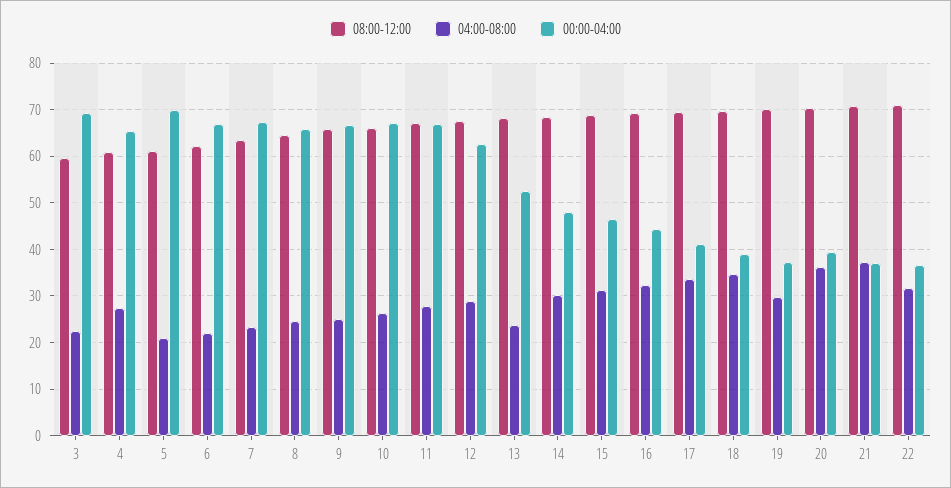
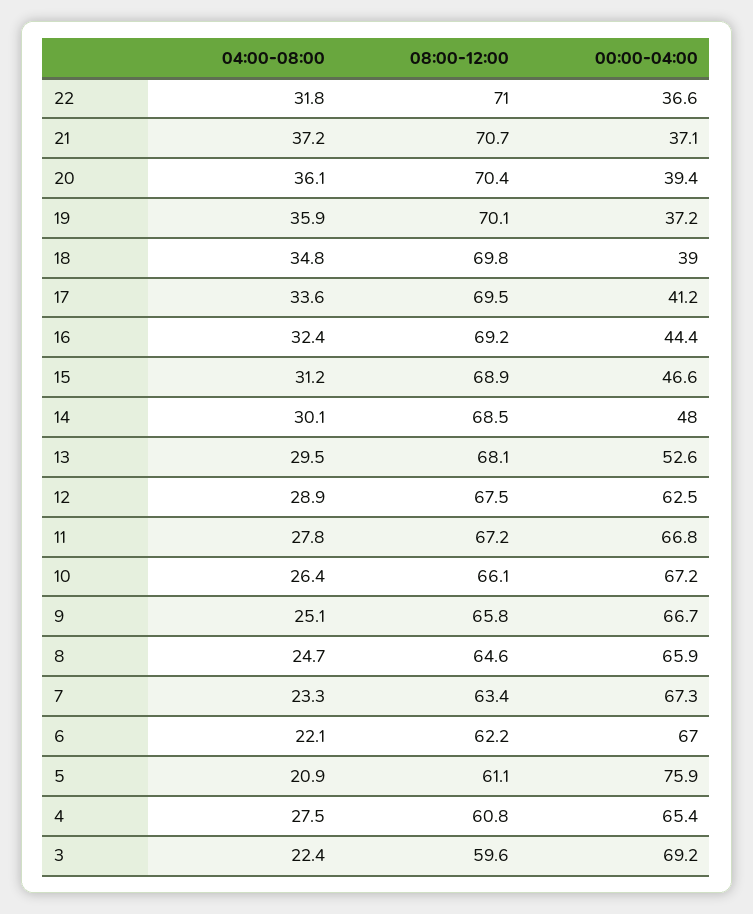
  {
    "08:00-12:00": {
      "3": 59.6,
      "4": 60.8,
      "5": 61.1,
      "6": 62.2,
      "7": 63.4,
      "8": 64.6,
      "9": 65.8,
      "10": 66.1,
      "11": 67.2,
      "12": 67.5,
      "13": 68.1,
      "14": 68.5,
      "15": 68.9,
      "16": 69.2,
      "17": 69.5,
      "18": 69.8,
      "19": 70.1,
      "20": 70.4,
      "21": 70.7,
      "22": 71
    },
    "04:00-08:00": {
      "3": 22.4,
      "4": 27.5,
      "5": 20.9,
      "6": 22.1,
      "7": 23.3,
      "8": 24.7,
      "9": 25.1,
      "10": 26.4,
      "11": 27.8,
      "12": 28.9,
-     "13": 24,
+     "13": 29.5,
      "14": 30.1,
      "15": 31.2,
      "16": 32.4,
      "17": 33.6,
      "18": 34.8,
-     "19": 30,
+     "19": 35.9,
      "20": 36.1,
      "21": 37.2,
      "22": 31.8
    },
    "00:00-04:00": {
      "3": 69.2,
      "4": 65.4,
-     "5": 70,
+     "5": 75.9,
      "6": 67,
      "7": 67.3,
      "8": 65.9,
      "9": 66.7,
      "10": 67.2,
      "11": 66.8,
      "12": 62.5,
      "13": 52.6,
      "14": 48,
      "15": 46.6,
      "16": 44.4,
      "17": 41.2,
      "18": 39,
      "19": 37.2,
      "20": 39.4,
      "21": 37.1,
      "22": 36.6
    }
  }

